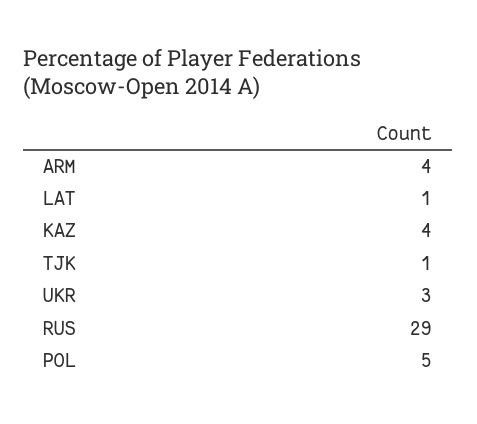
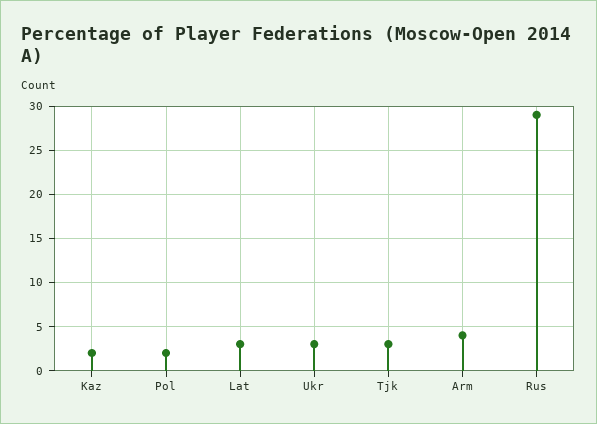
  {
    "ARM": 4,
-   "LAT": 1,
+   "LAT": 3,
-   "KAZ": 4,
+   "KAZ": 2,
-   "TJK": 1,
+   "TJK": 3,
    "UKR": 3,
    "RUS": 29,
-   "POL": 5
+   "POL": 2
  }

